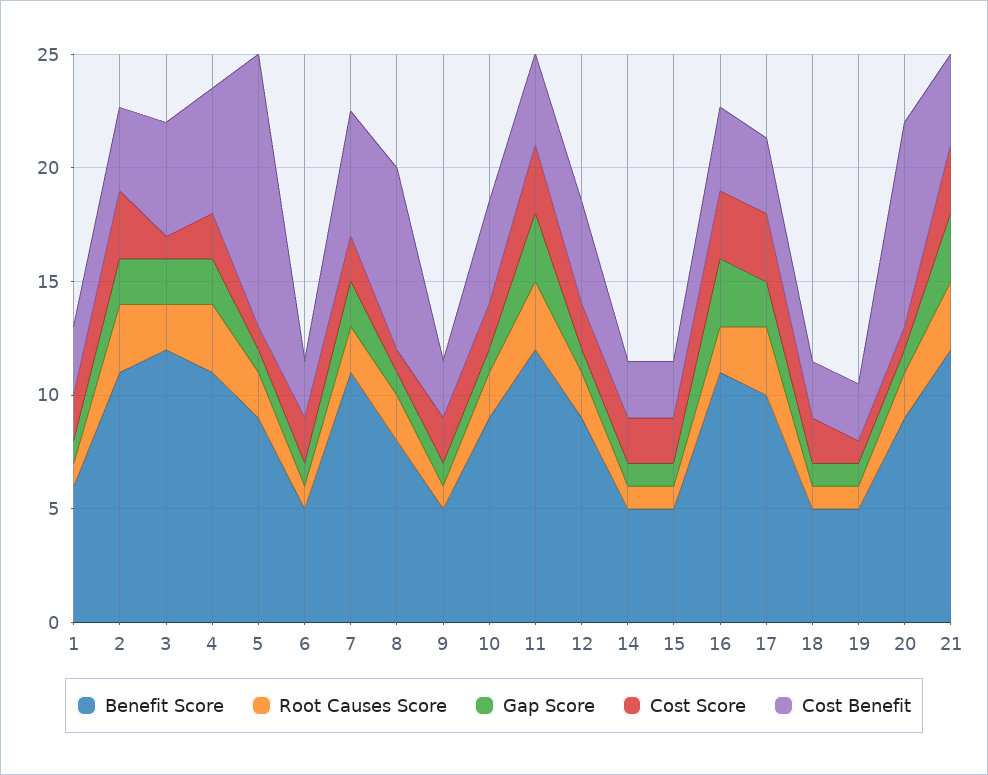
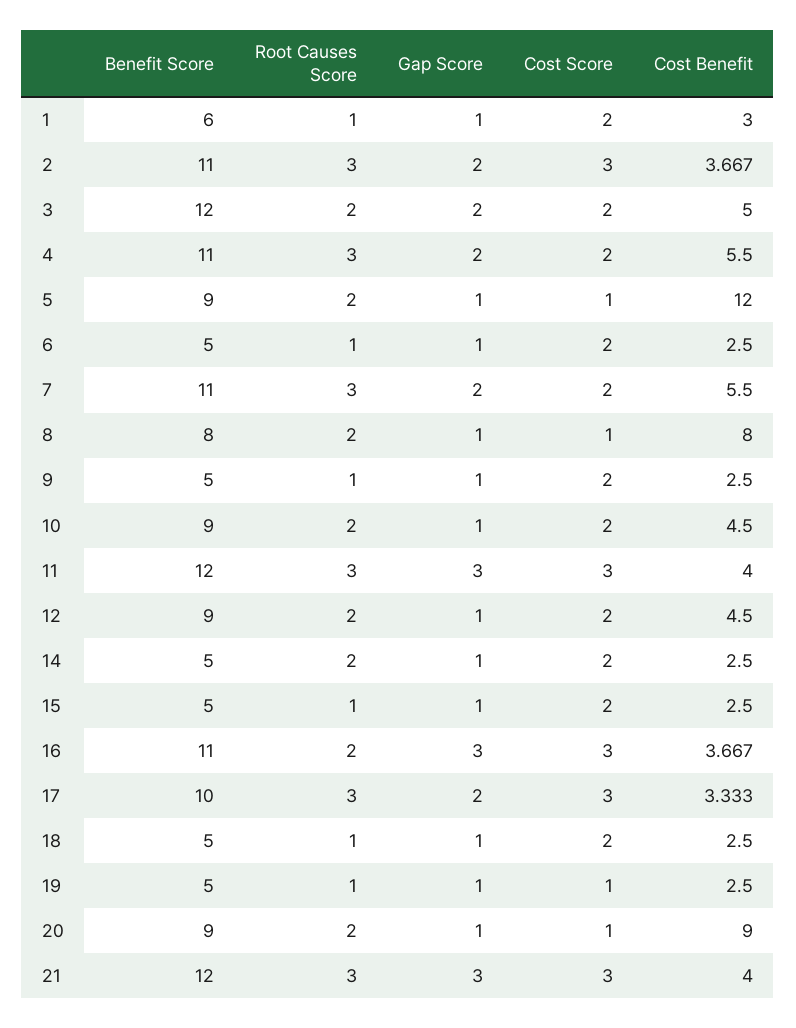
  {
    "Benefit Score": {
      "1": 6,
      "2": 11,
      "3": 12,
      "4": 11,
      "5": 9,
      "6": 5,
      "7": 11,
      "8": 8,
      "9": 5,
      "10": 9,
      "11": 12,
      "12": 9,
      "14": 5,
      "15": 5,
      "16": 11,
      "17": 10,
      "18": 5,
      "19": 5,
      "20": 9,
      "21": 12
    },
    "Root Causes Score": {
      "1": 1,
      "2": 3,
      "3": 2,
      "4": 3,
      "5": 2,
      "6": 1,
-     "7": 2,
+     "7": 3,
      "8": 2,
      "9": 1,
      "10": 2,
      "11": 3,
      "12": 2,
-     "14": 1,
+     "14": 2,
      "15": 1,
      "16": 2,
      "17": 3,
      "18": 1,
      "19": 1,
      "20": 2,
      "21": 3
    },
    "Gap Score": {
      "1": 1,
      "2": 2,
      "3": 2,
      "4": 2,
      "5": 1,
      "6": 1,
      "7": 2,
      "8": 1,
      "9": 1,
      "10": 1,
      "11": 3,
      "12": 1,
      "14": 1,
      "15": 1,
      "16": 3,
      "17": 2,
      "18": 1,
      "19": 1,
      "20": 1,
      "21": 3
    },
    "Cost Score": {
      "1": 2,
      "2": 3,
-     "3": 1,
+     "3": 2,
      "4": 2,
      "5": 1,
      "6": 2,
      "7": 2,
      "8": 1,
      "9": 2,
      "10": 2,
      "11": 3,
      "12": 2,
      "14": 2,
      "15": 2,
      "16": 3,
      "17": 3,
      "18": 2,
      "19": 1,
      "20": 1,
      "21": 3
    },
    "Cost Benefit": {
      "1": 3,
      "2": 3.667,
      "3": 5,
      "4": 5.5,
      "5": 12,
      "6": 2.5,
      "7": 5.5,
      "8": 8,
      "9": 2.5,
      "10": 4.5,
      "11": 4,
      "12": 4.5,
      "14": 2.5,
      "15": 2.5,
      "16": 3.667,
      "17": 3.333,
      "18": 2.5,
      "19": 2.5,
      "20": 9,
      "21": 4
    }
  }

